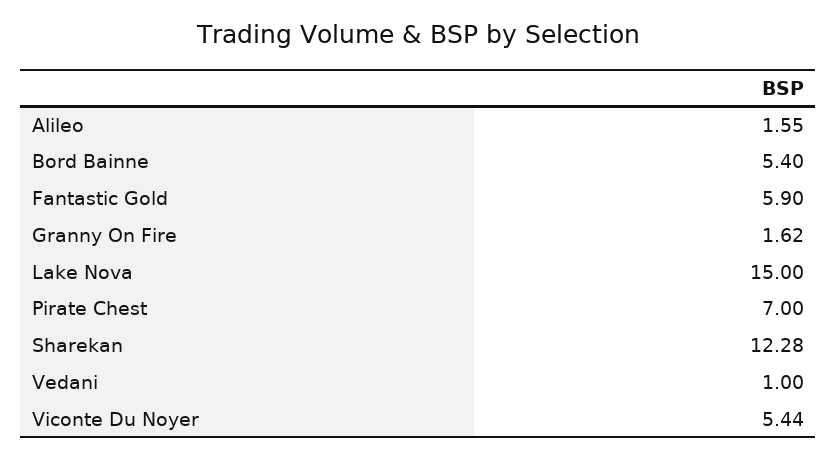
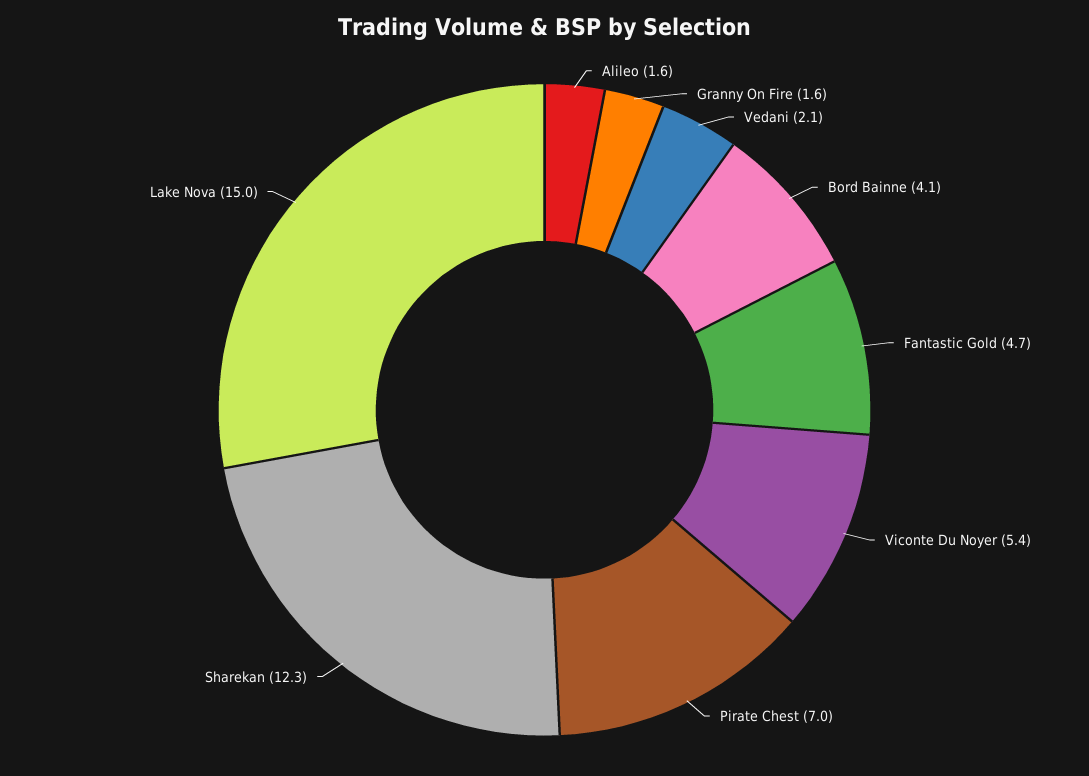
  {
    "Alileo": 1.55,
-   "Bord Bainne": 5.4,
+   "Bord Bainne": 4.1,
-   "Fantastic Gold": 5.9,
+   "Fantastic Gold": 4.7,
    "Granny On Fire": 1.62,
    "Lake Nova": 15,
    "Pirate Chest": 7,
    "Sharekan": 12.28,
-   "Vedani": 1,
+   "Vedani": 2.1,
    "Viconte Du Noyer": 5.44
  }

